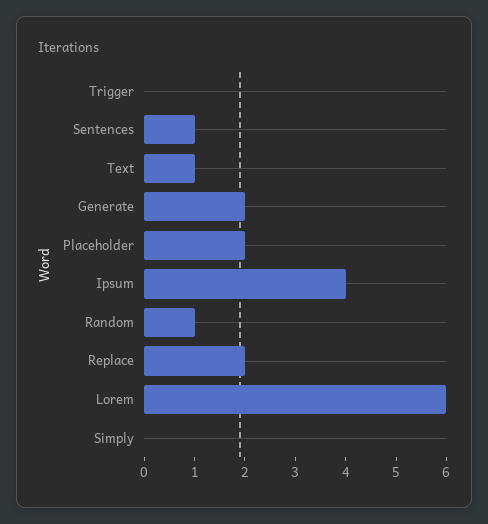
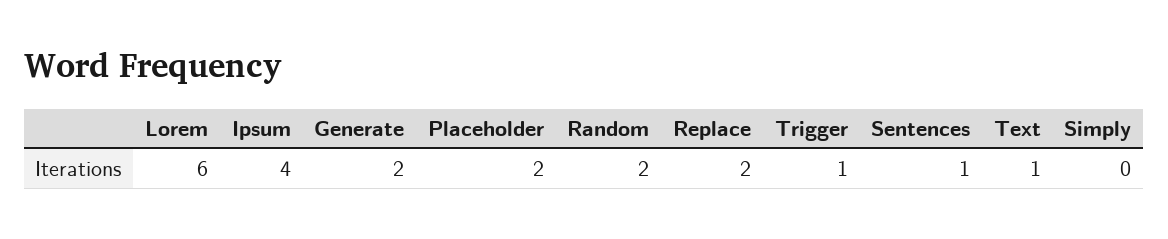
  {
-   "Trigger": 0,
+   "Trigger": 1,
    "Sentences": 1,
    "Text": 1,
    "Generate": 2,
    "Placeholder": 2,
    "Ipsum": 4,
-   "Random": 1,
+   "Random": 2,
    "Replace": 2,
    "Lorem": 6,
    "Simply": 0
  }

